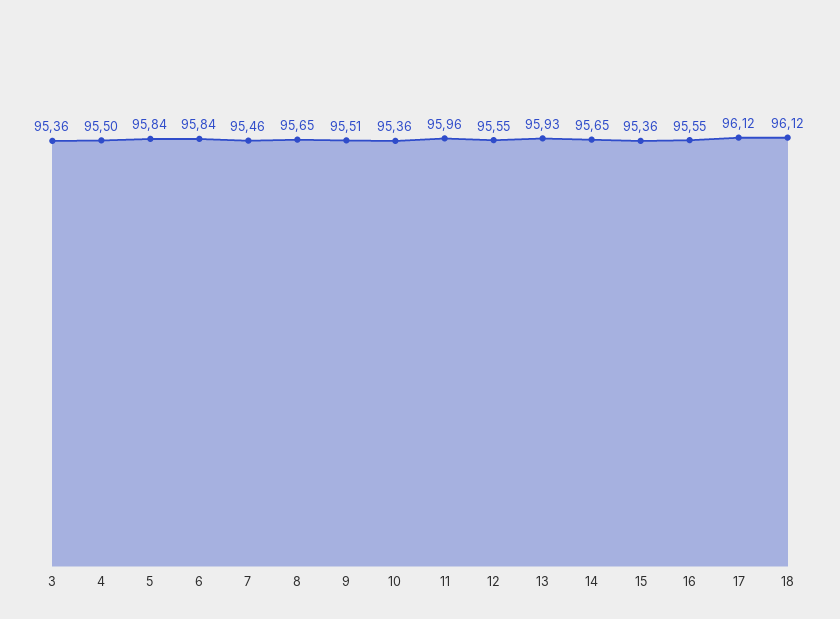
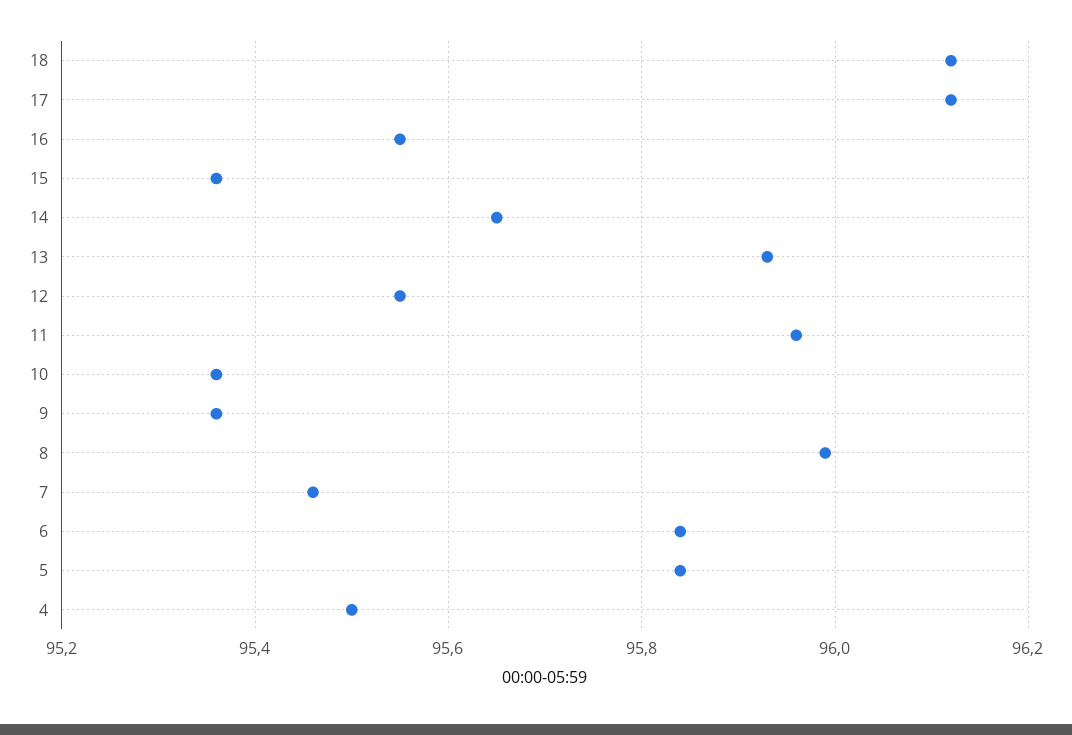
  {
-   "3": 95.36,
    "4": 95.5,
    "5": 95.84,
    "6": 95.84,
    "7": 95.46,
-   "8": 95.65,
+   "8": 96,
-   "9": 95.51,
+   "9": 95.35,
    "10": 95.36,
    "11": 95.96,
    "12": 95.55,
    "13": 95.93,
    "14": 95.65,
    "15": 95.36,
    "16": 95.55,
    "17": 96.12,
    "18": 96.12
  }

